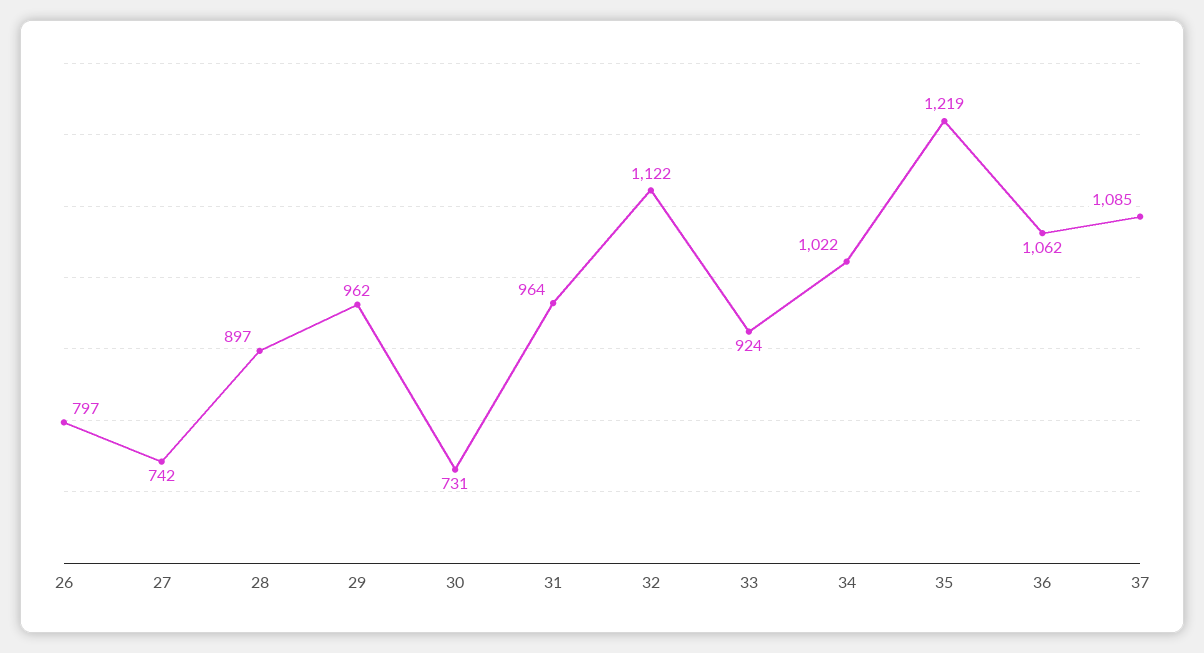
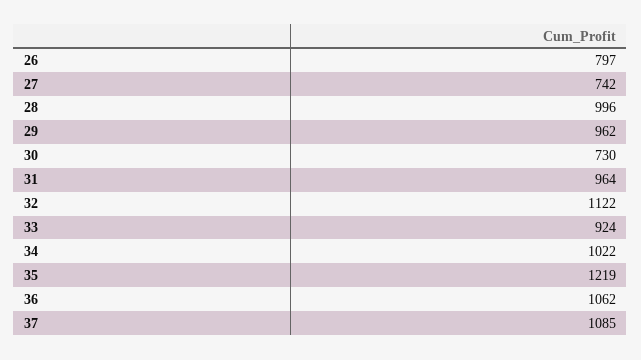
  {
    "26": 797,
    "27": 742,
-   "28": 897,
+   "28": 996,
    "29": 962,
-   "30": 731,
+   "30": 730,
    "31": 964,
    "32": 1122,
    "33": 924,
    "34": 1022,
    "35": 1219,
    "36": 1062,
    "37": 1085
  }

